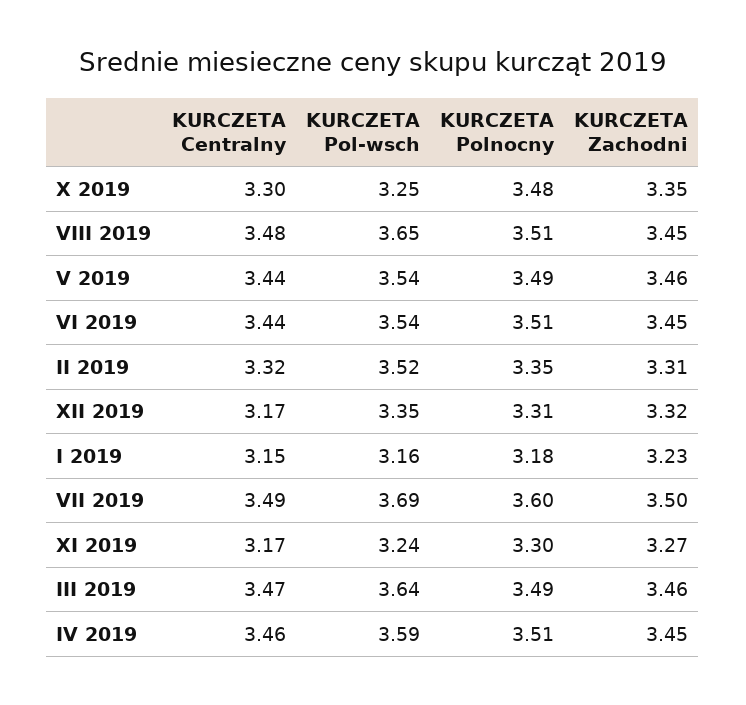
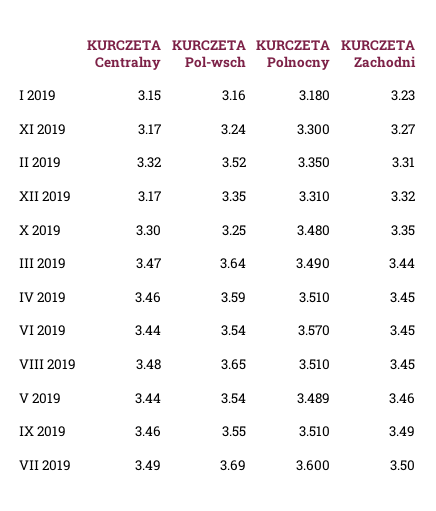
  {
    "KURCZETA Centralny": {
      "X 2019": 3.3,
      "VIII 2019": 3.48,
      "V 2019": 3.44,
      "VI 2019": 3.44,
      "II 2019": 3.32,
      "XII 2019": 3.17,
      "I 2019": 3.15,
      "VII 2019": 3.49,
      "XI 2019": 3.17,
      "III 2019": 3.47,
-     "IV 2019": 3.46
+     "IV 2019": 3.46,
+     "IX 2019": 3.46
    },
    "KURCZETA Pol-wsch": {
      "X 2019": 3.25,
      "VIII 2019": 3.65,
      "V 2019": 3.54,
      "VI 2019": 3.54,
      "II 2019": 3.52,
      "XII 2019": 3.35,
      "I 2019": 3.16,
      "VII 2019": 3.69,
      "XI 2019": 3.24,
      "III 2019": 3.64,
-     "IV 2019": 3.59
+     "IV 2019": 3.59,
+     "IX 2019": 3.55
    },
    "KURCZETA Polnocny": {
      "X 2019": 3.48,
      "VIII 2019": 3.51,
      "V 2019": 3.489,
-     "VI 2019": 3.51,
+     "VI 2019": 3.57,
      "II 2019": 3.35,
      "XII 2019": 3.31,
      "I 2019": 3.18,
      "VII 2019": 3.6,
      "XI 2019": 3.3,
      "III 2019": 3.49,
-     "IV 2019": 3.51
+     "IV 2019": 3.51,
+     "IX 2019": 3.51
    },
    "KURCZETA Zachodni": {
      "X 2019": 3.35,
      "VIII 2019": 3.45,
      "V 2019": 3.46,
      "VI 2019": 3.45,
      "II 2019": 3.31,
      "XII 2019": 3.32,
      "I 2019": 3.23,
      "VII 2019": 3.5,
      "XI 2019": 3.27,
-     "III 2019": 3.46,
+     "III 2019": 3.44,
-     "IV 2019": 3.45
+     "IV 2019": 3.45,
+     "IX 2019": 3.49
    }
  }

